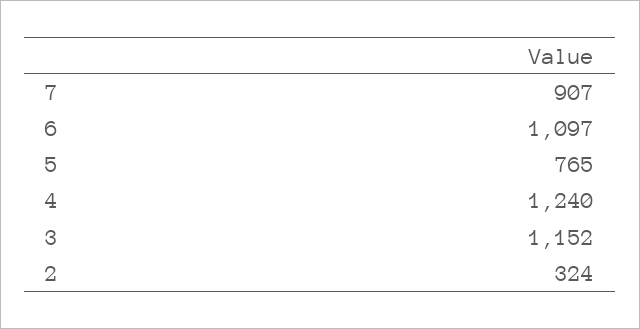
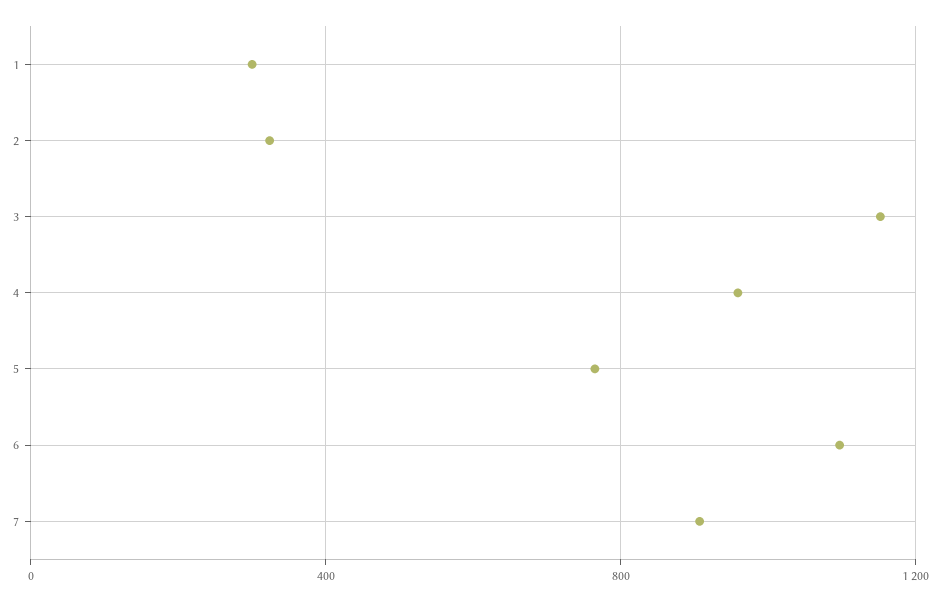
  {
    "7": 907,
    "6": 1097,
    "5": 765,
-   "4": 1240,
+   "4": 950,
    "3": 1152,
-   "2": 324
+   "2": 324,
+   "1": 300
  }

